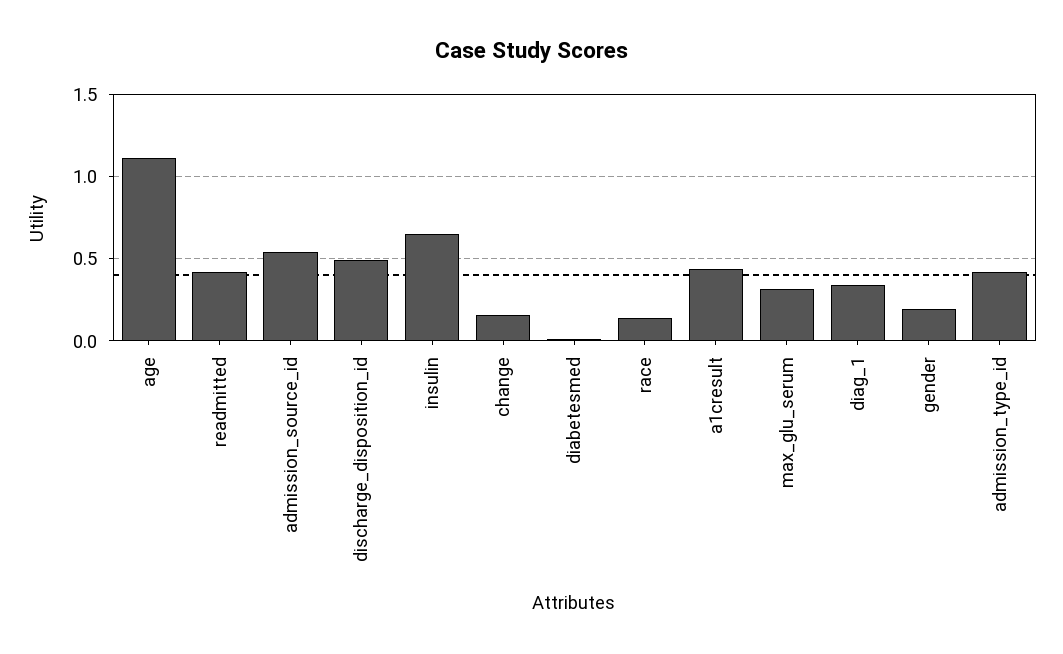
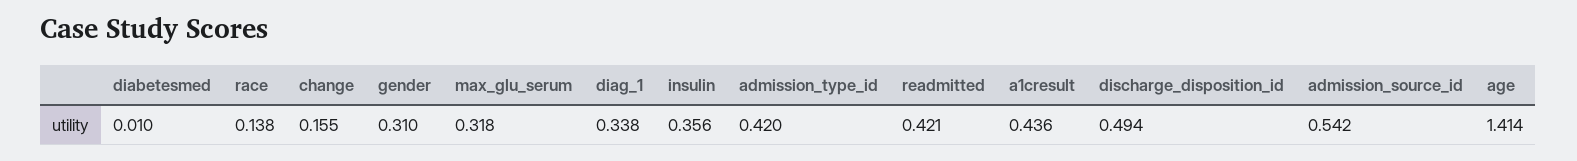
  {
-   "age": 1.1,
+   "age": 1.414,
    "readmitted": 0.421,
    "admission_source_id": 0.542,
    "discharge_disposition_id": 0.494,
-   "insulin": 0.65,
+   "insulin": 0.356,
    "change": 0.155,
    "diabetesmed": 0.01,
    "race": 0.138,
    "a1cresult": 0.436,
    "max_glu_serum": 0.318,
    "diag_1": 0.338,
-   "gender": 0.2,
+   "gender": 0.31,
    "admission_type_id": 0.42
  }

